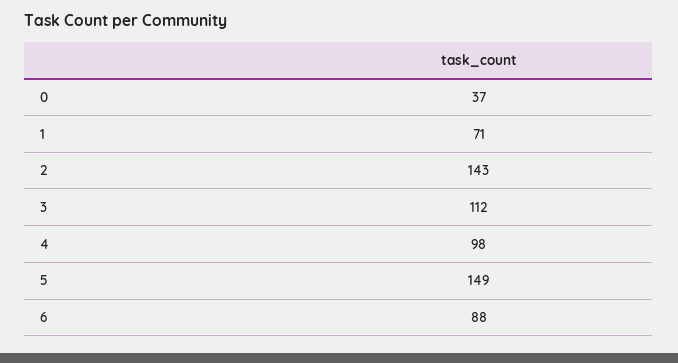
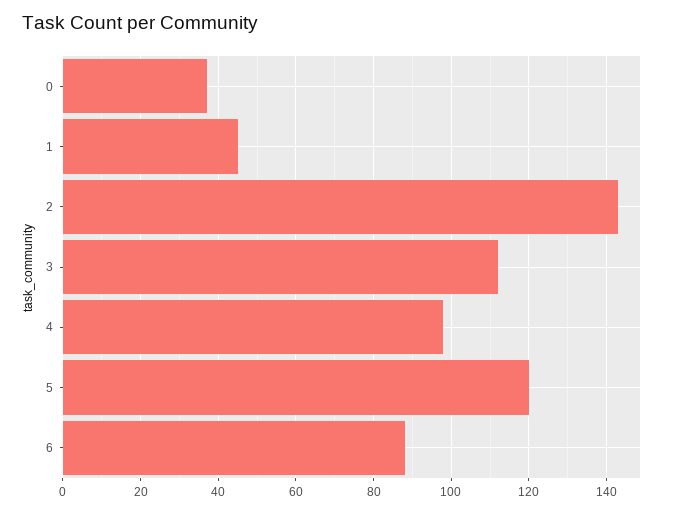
  {
    "0": 37,
-   "1": 71,
+   "1": 45,
    "2": 143,
    "3": 112,
    "4": 98,
-   "5": 149,
+   "5": 120,
    "6": 88
  }

